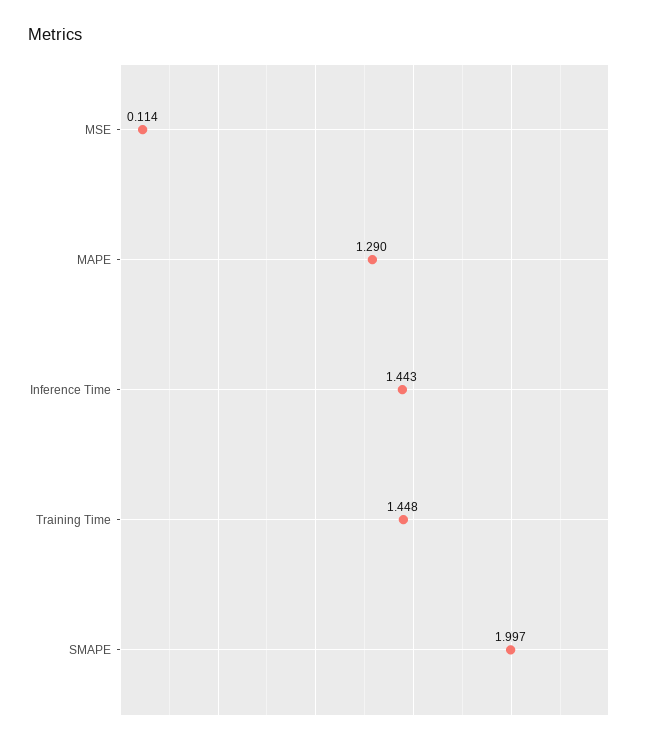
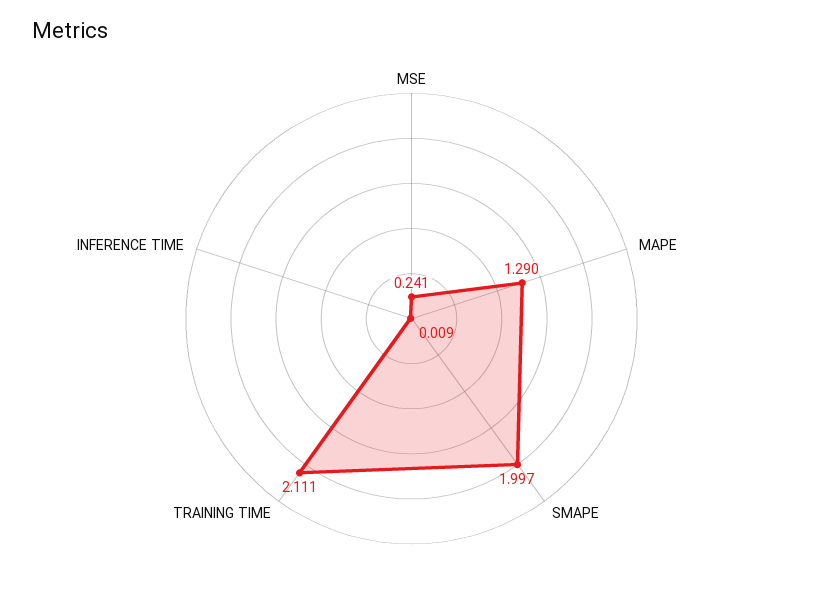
  {
-   "MSE": 0.114,
+   "MSE": 0.241,
    "MAPE": 1.29,
-   "Inference Time": 1.443,
+   "Inference Time": 0.009,
-   "Training Time": 1.448,
+   "Training Time": 2.111,
    "SMAPE": 1.997
  }

